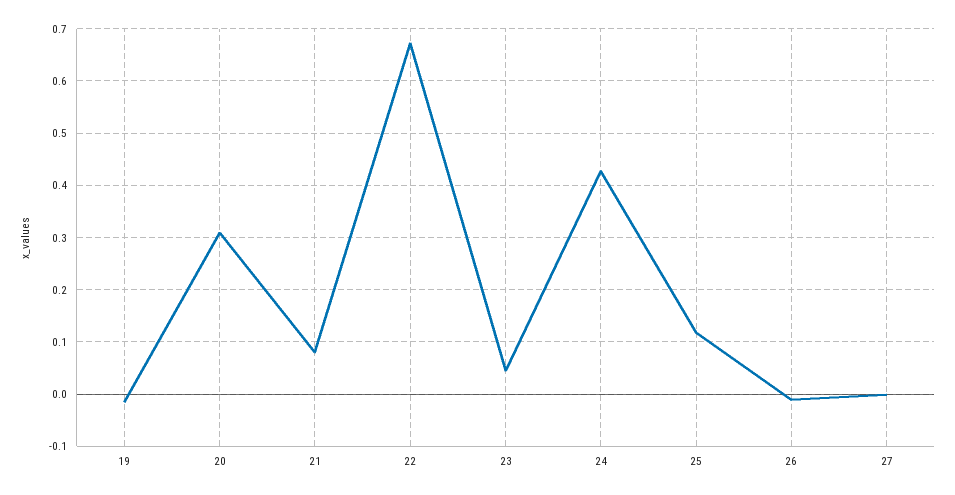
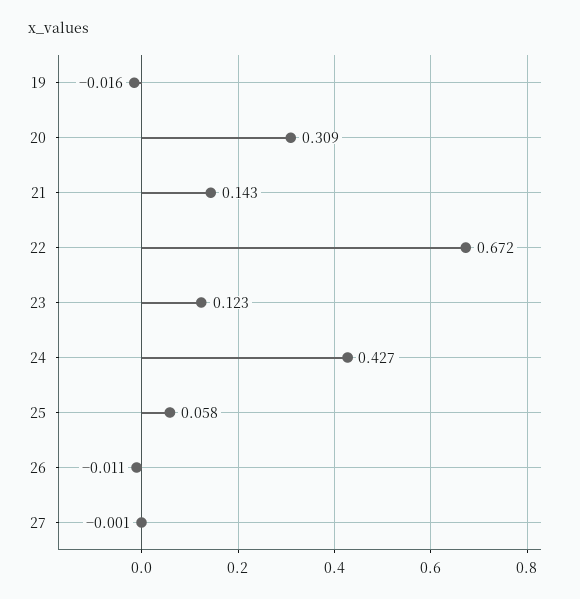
  {
    "19": -0.016,
    "20": 0.309,
-   "21": 0.08,
+   "21": 0.143,
    "22": 0.672,
-   "23": 0.04,
+   "23": 0.123,
    "24": 0.427,
-   "25": 0.12,
+   "25": 0.058,
    "26": -0.011,
    "27": -0.001
  }

